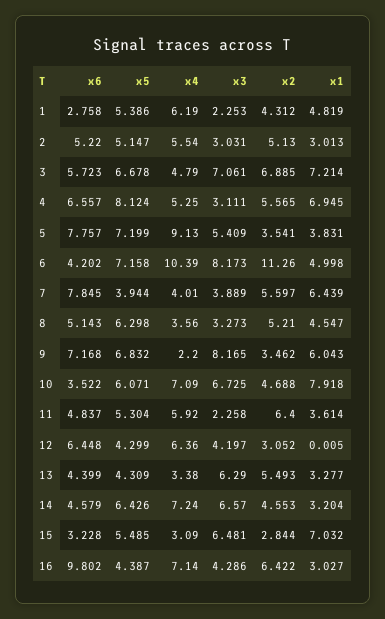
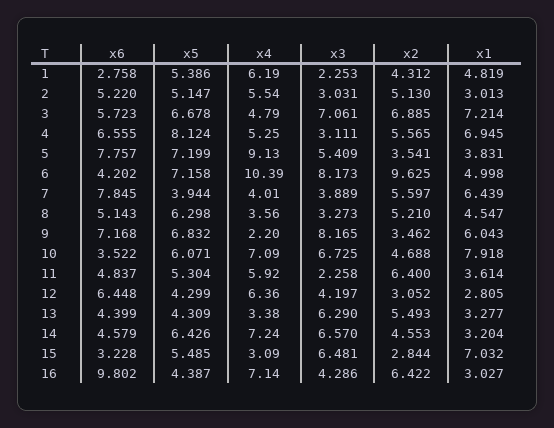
  {
    "x6": {
      "1": 2.758,
      "2": 5.22,
      "3": 5.723,
-     "4": 6.557,
+     "4": 6.555,
      "5": 7.757,
      "6": 4.202,
      "7": 7.845,
      "8": 5.143,
      "9": 7.168,
      "10": 3.522,
      "11": 4.837,
      "12": 6.448,
      "13": 4.399,
      "14": 4.579,
      "15": 3.228,
      "16": 9.802
    },
    "x5": {
      "1": 5.386,
      "2": 5.147,
      "3": 6.678,
      "4": 8.124,
      "5": 7.199,
      "6": 7.158,
      "7": 3.944,
      "8": 6.298,
      "9": 6.832,
      "10": 6.071,
      "11": 5.304,
      "12": 4.299,
      "13": 4.309,
      "14": 6.426,
      "15": 5.485,
      "16": 4.387
    },
    "x4": {
      "1": 6.19,
      "2": 5.54,
      "3": 4.79,
      "4": 5.25,
      "5": 9.13,
      "6": 10.39,
      "7": 4.01,
      "8": 3.56,
      "9": 2.2,
      "10": 7.09,
      "11": 5.92,
      "12": 6.36,
      "13": 3.38,
      "14": 7.24,
      "15": 3.09,
      "16": 7.14
    },
    "x3": {
      "1": 2.253,
      "2": 3.031,
      "3": 7.061,
      "4": 3.111,
      "5": 5.409,
      "6": 8.173,
      "7": 3.889,
      "8": 3.273,
      "9": 8.165,
      "10": 6.725,
      "11": 2.258,
      "12": 4.197,
      "13": 6.29,
      "14": 6.57,
      "15": 6.481,
      "16": 4.286
    },
    "x2": {
      "1": 4.312,
      "2": 5.13,
      "3": 6.885,
      "4": 5.565,
      "5": 3.541,
-     "6": 11.26,
+     "6": 9.625,
      "7": 5.597,
      "8": 5.21,
      "9": 3.462,
      "10": 4.688,
      "11": 6.4,
      "12": 3.052,
      "13": 5.493,
      "14": 4.553,
      "15": 2.844,
      "16": 6.422
    },
    "x1": {
      "1": 4.819,
      "2": 3.013,
      "3": 7.214,
      "4": 6.945,
      "5": 3.831,
      "6": 4.998,
      "7": 6.439,
      "8": 4.547,
      "9": 6.043,
      "10": 7.918,
      "11": 3.614,
-     "12": 0.005,
+     "12": 2.805,
      "13": 3.277,
      "14": 3.204,
      "15": 7.032,
      "16": 3.027
    }
  }

